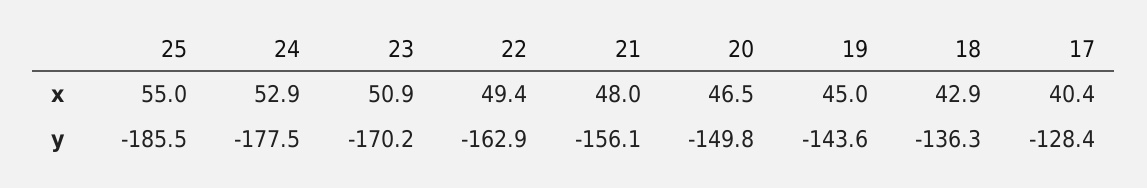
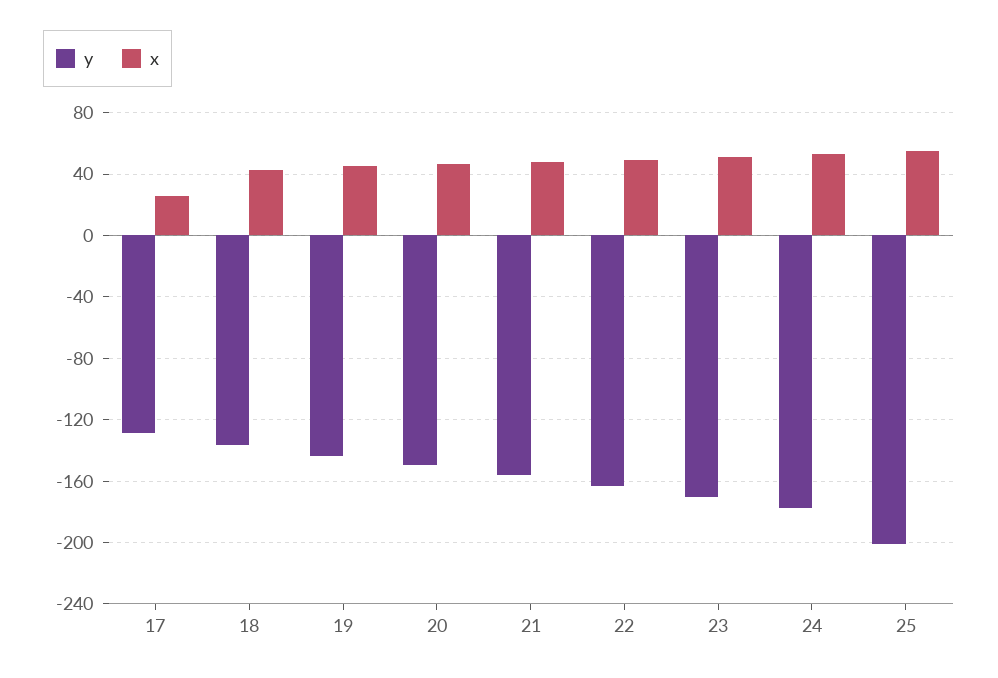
  {
    "x": {
      "25": 55,
      "24": 52.9,
      "23": 50.9,
      "22": 49.4,
      "21": 48,
      "20": 46.5,
      "19": 45,
      "18": 42.9,
-     "17": 40.4
+     "17": 25
    },
    "y": {
-     "25": -185.5,
+     "25": -200,
      "24": -177.5,
      "23": -170.2,
      "22": -162.9,
      "21": -156.1,
      "20": -149.8,
      "19": -143.6,
      "18": -136.3,
      "17": -128.4
    }
  }

